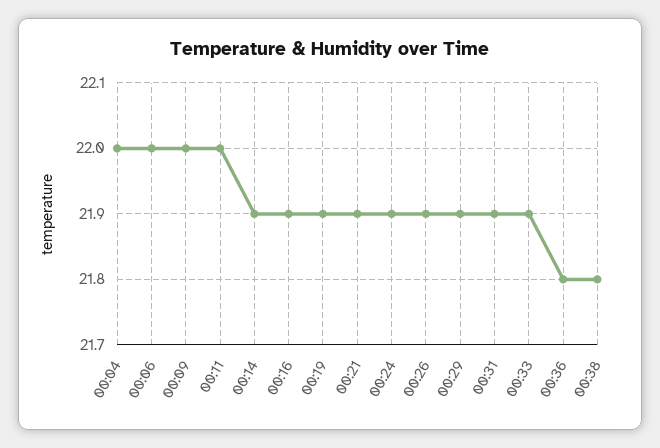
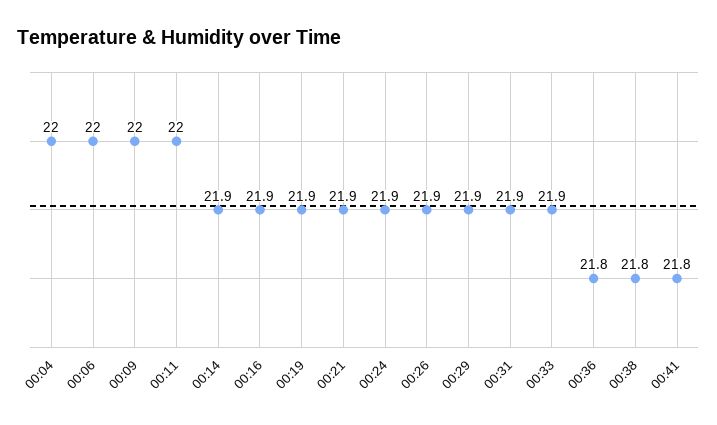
  {
    "00:04": 22,
    "00:06": 22,
    "00:09": 22,
    "00:11": 22,
    "00:14": 21.9,
    "00:16": 21.9,
    "00:19": 21.9,
    "00:21": 21.9,
    "00:24": 21.9,
    "00:26": 21.9,
    "00:29": 21.9,
    "00:31": 21.9,
    "00:33": 21.9,
    "00:36": 21.8,
-   "00:38": 21.8
+   "00:38": 21.8,
+   "00:41": 21.8
  }

